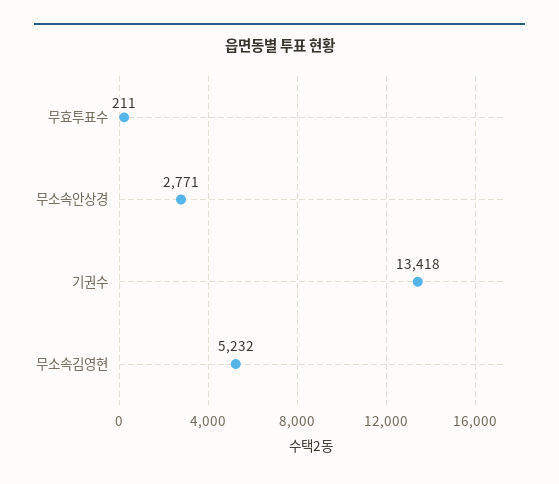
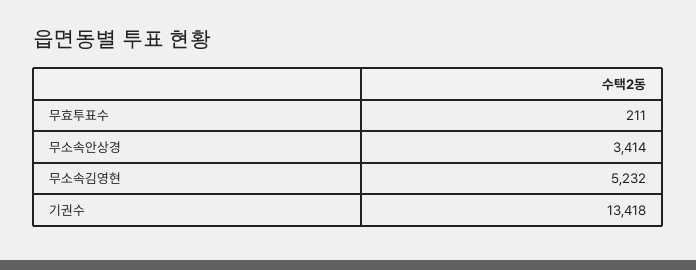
  {
    "무효투표수": 211,
-   "무소속안상경": 2771,
+   "무소속안상경": 3414,
    "기권수": 13418,
    "무소속김영현": 5232
  }

